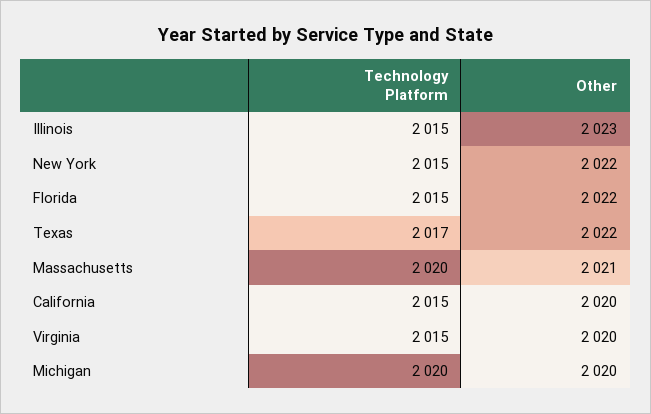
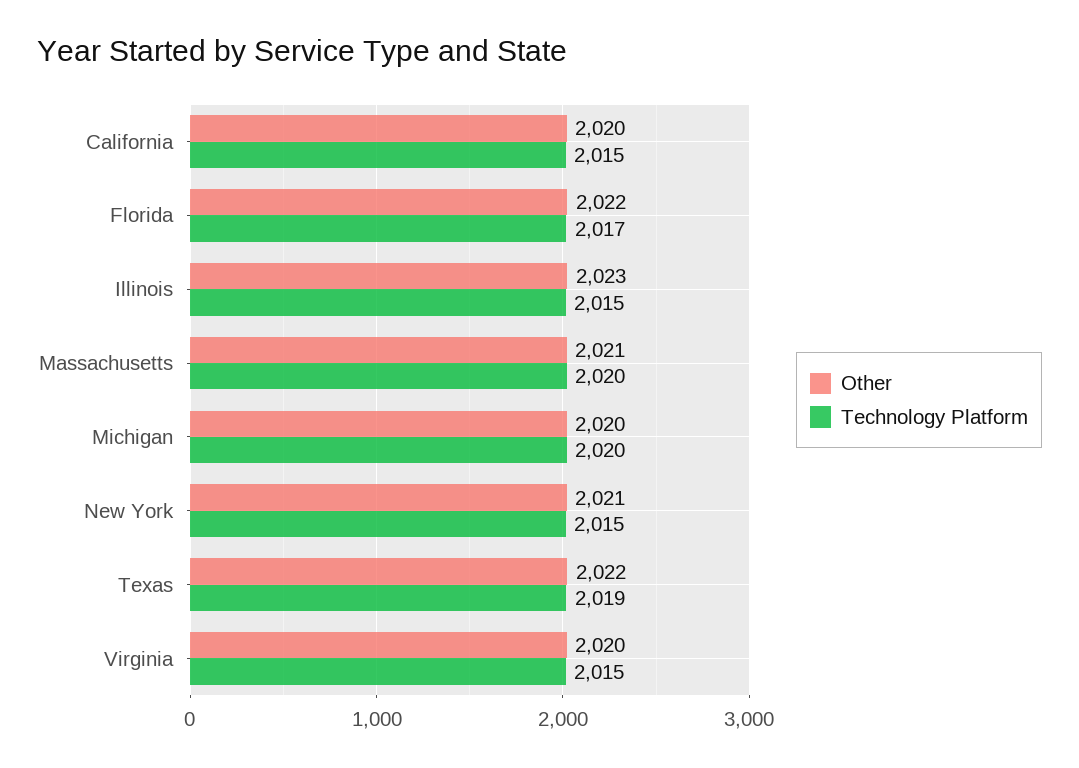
  {
    "Technology Platform": {
      "Illinois": 2015,
      "New York": 2015,
-     "Florida": 2015,
+     "Florida": 2017,
-     "Texas": 2017,
+     "Texas": 2019,
      "Massachusetts": 2020,
      "California": 2015,
      "Virginia": 2015,
      "Michigan": 2020
    },
    "Other": {
      "Illinois": 2023,
-     "New York": 2022,
+     "New York": 2021,
      "Florida": 2022,
      "Texas": 2022,
      "Massachusetts": 2021,
      "California": 2020,
      "Virginia": 2020,
      "Michigan": 2020
    }
  }

